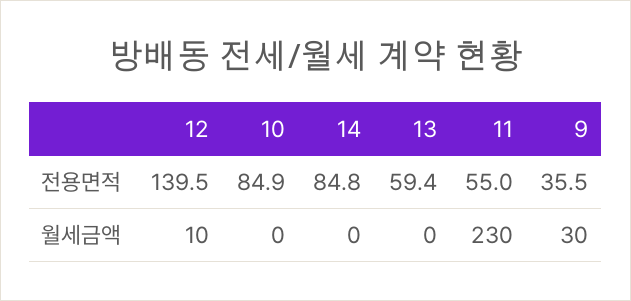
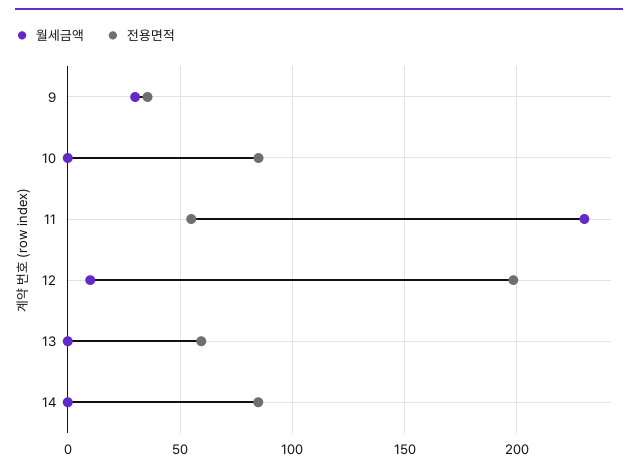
  {
    "전용면적": {
-     "12": 139.5,
+     "12": 200,
      "10": 84.9,
      "14": 84.8,
      "13": 59.4,
      "11": 55,
      "9": 35.5
    },
    "월세금액": {
      "12": 10,
      "10": 0,
      "14": 0,
      "13": 0,
      "11": 230,
      "9": 30
    }
  }

